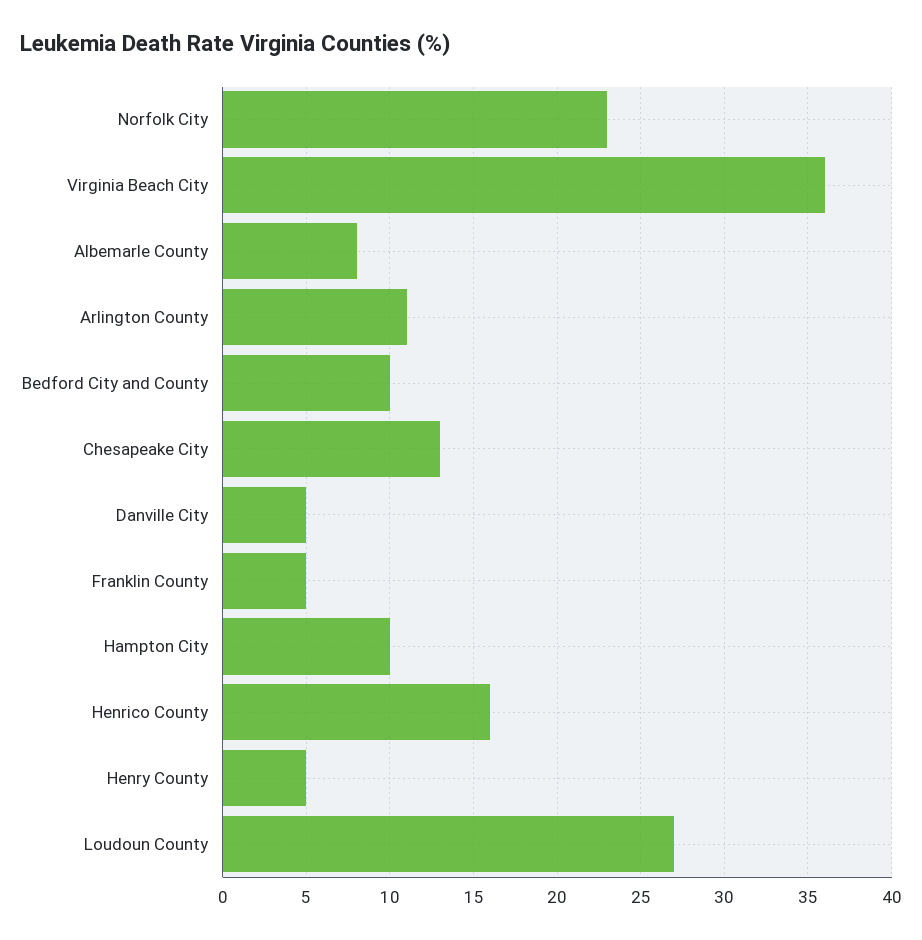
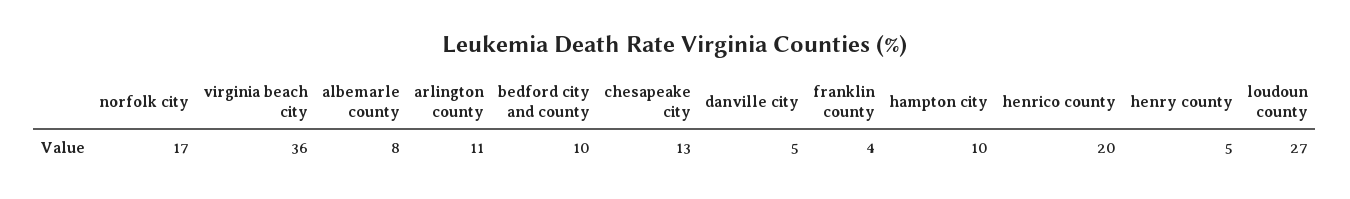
  {
-   "Norfolk City": 23,
+   "Norfolk City": 17,
    "Virginia Beach City": 36,
    "Albemarle County": 8,
    "Arlington County": 11,
    "Bedford City and County": 10,
    "Chesapeake City": 13,
    "Danville City": 5,
-   "Franklin County": 5,
+   "Franklin County": 4,
    "Hampton City": 10,
-   "Henrico County": 16,
+   "Henrico County": 20,
    "Henry County": 5,
    "Loudoun County": 27
  }

